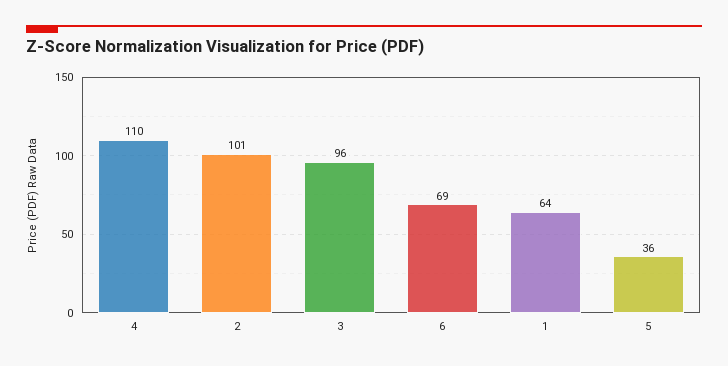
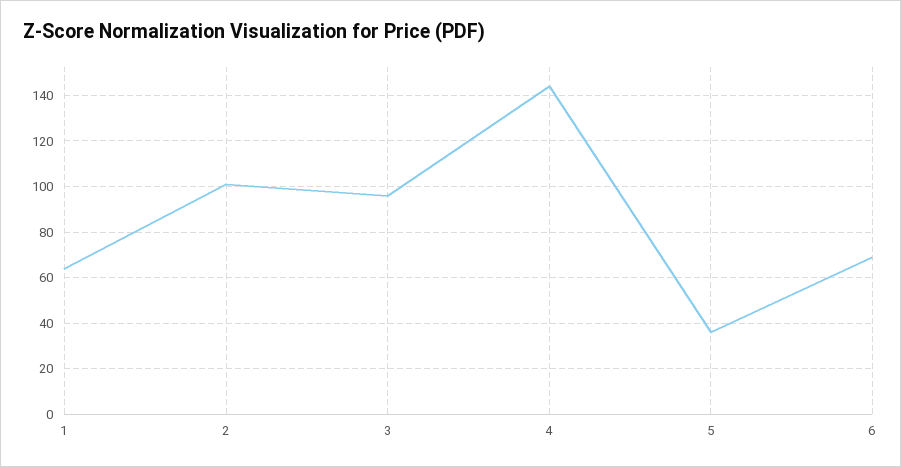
  {
-   "4": 110,
+   "4": 145,
    "2": 101,
    "3": 96,
    "6": 69,
    "1": 64,
    "5": 36
  }

